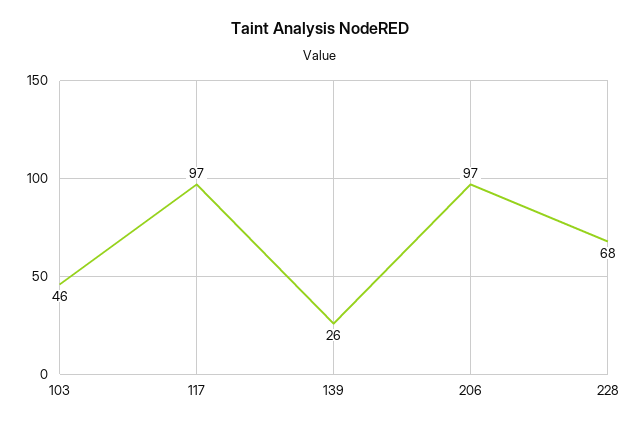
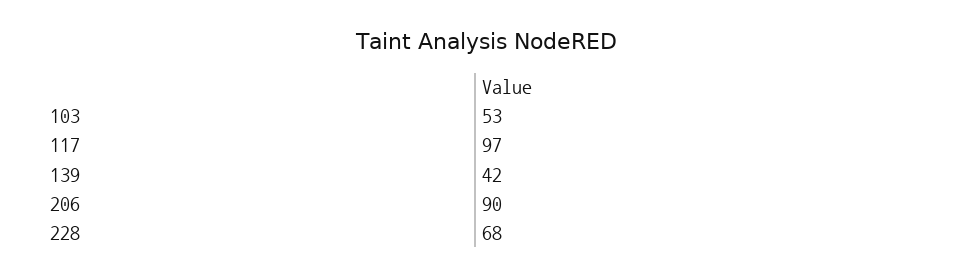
  {
-   "103": 46,
+   "103": 53,
    "117": 97,
-   "139": 26,
+   "139": 42,
-   "206": 97,
+   "206": 90,
    "228": 68
  }

